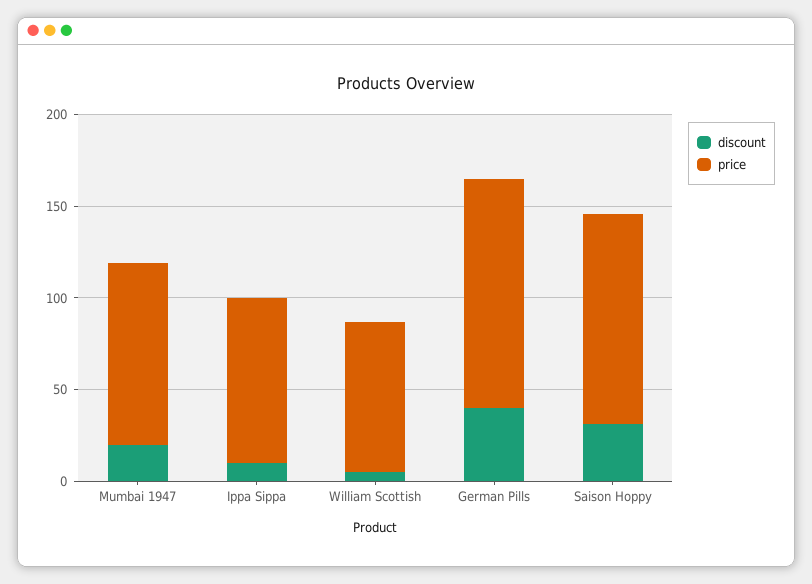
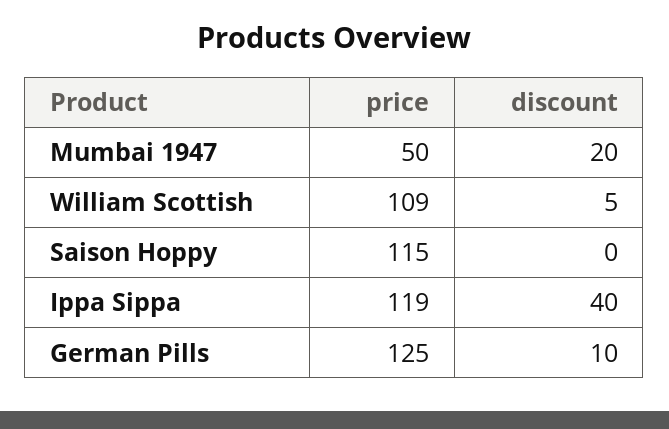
  {
    "discount": {
      "Mumbai 1947": 20,
-     "Ippa Sippa": 10,
+     "Ippa Sippa": 40,
      "William Scottish": 5,
-     "German Pills": 40,
+     "German Pills": 10,
-     "Saison Hoppy": 30
+     "Saison Hoppy": 0
    },
    "price": {
-     "Mumbai 1947": 100,
+     "Mumbai 1947": 50,
-     "Ippa Sippa": 90,
+     "Ippa Sippa": 119,
-     "William Scottish": 80,
+     "William Scottish": 109,
      "German Pills": 125,
      "Saison Hoppy": 115
    }
  }

